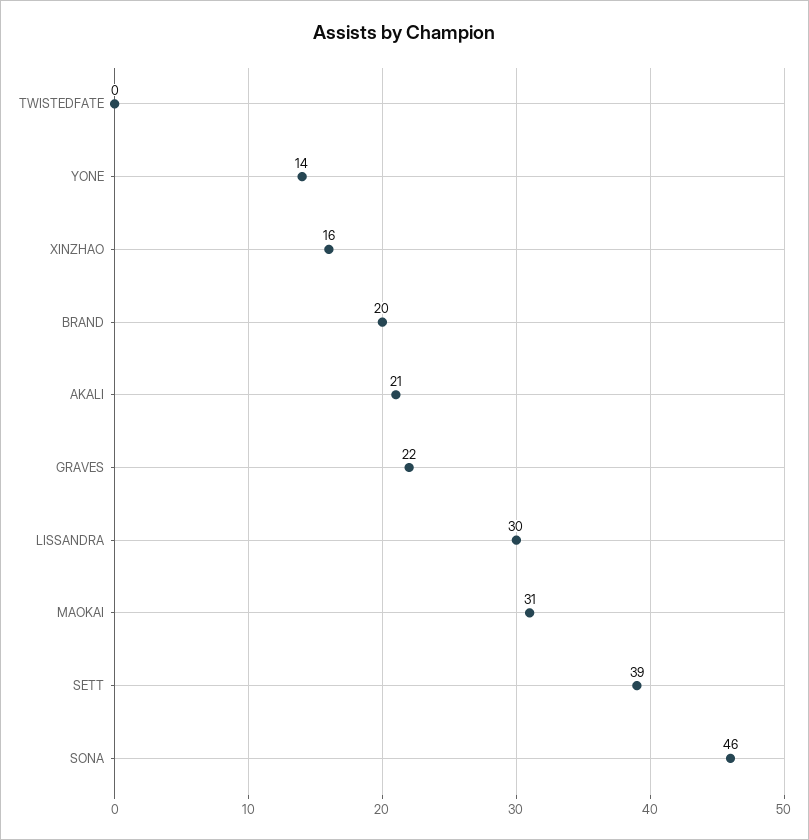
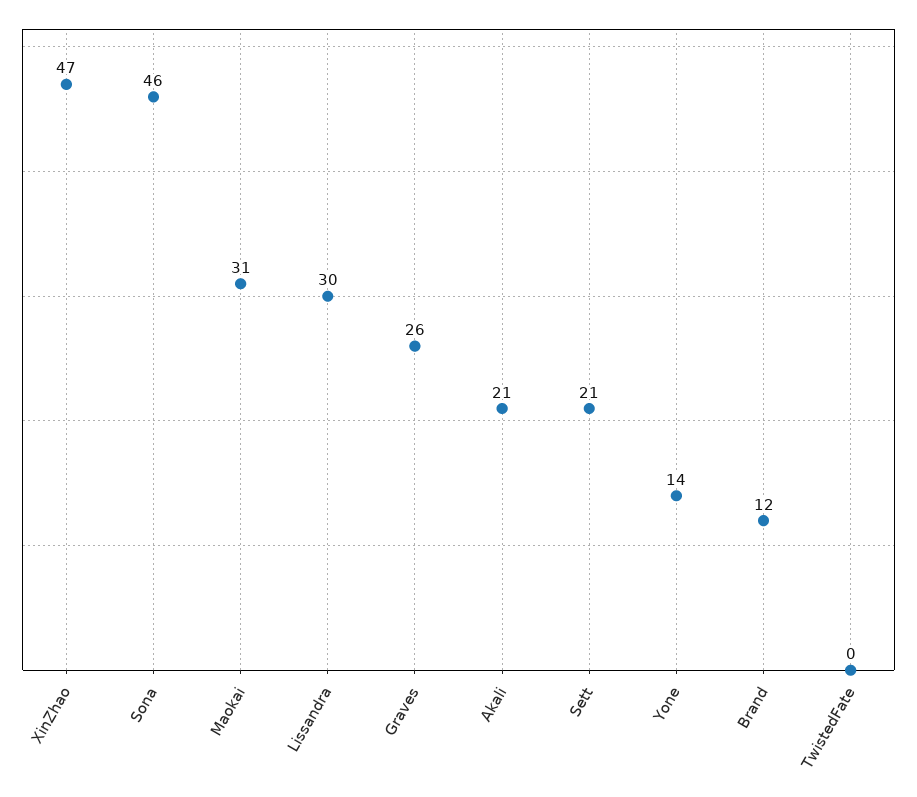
  {
    "TWISTEDFATE": 0,
    "YONE": 14,
-   "XINZHAO": 16,
+   "XINZHAO": 47,
-   "BRAND": 20,
+   "BRAND": 12,
    "AKALI": 21,
-   "GRAVES": 22,
+   "GRAVES": 26,
    "LISSANDRA": 30,
    "MAOKAI": 31,
-   "SETT": 39,
+   "SETT": 21,
    "SONA": 46
  }

